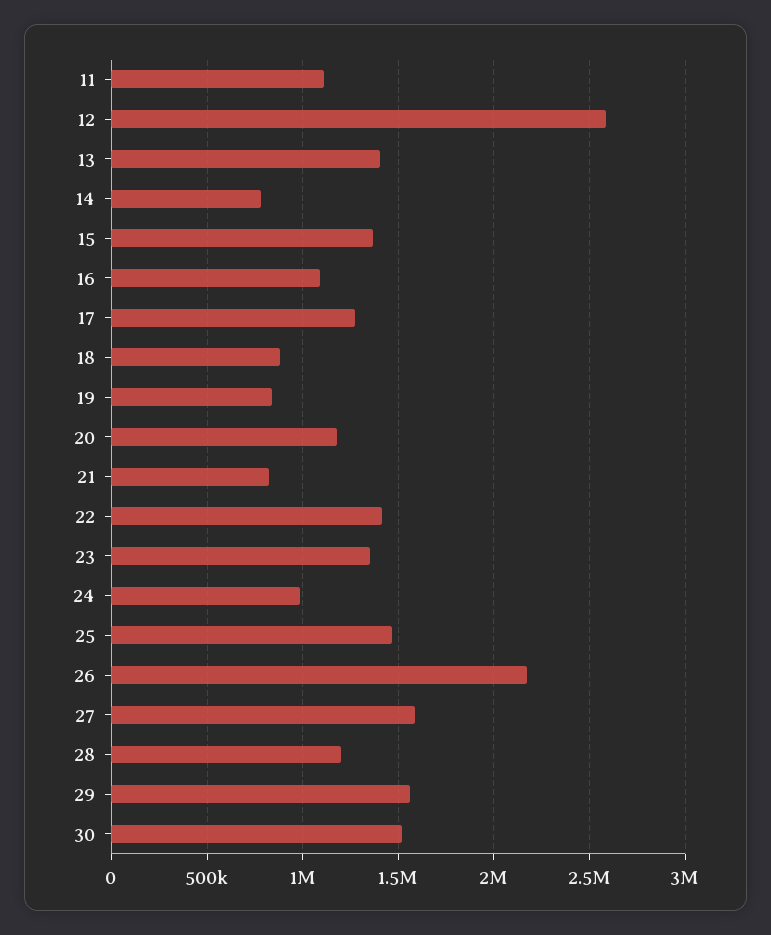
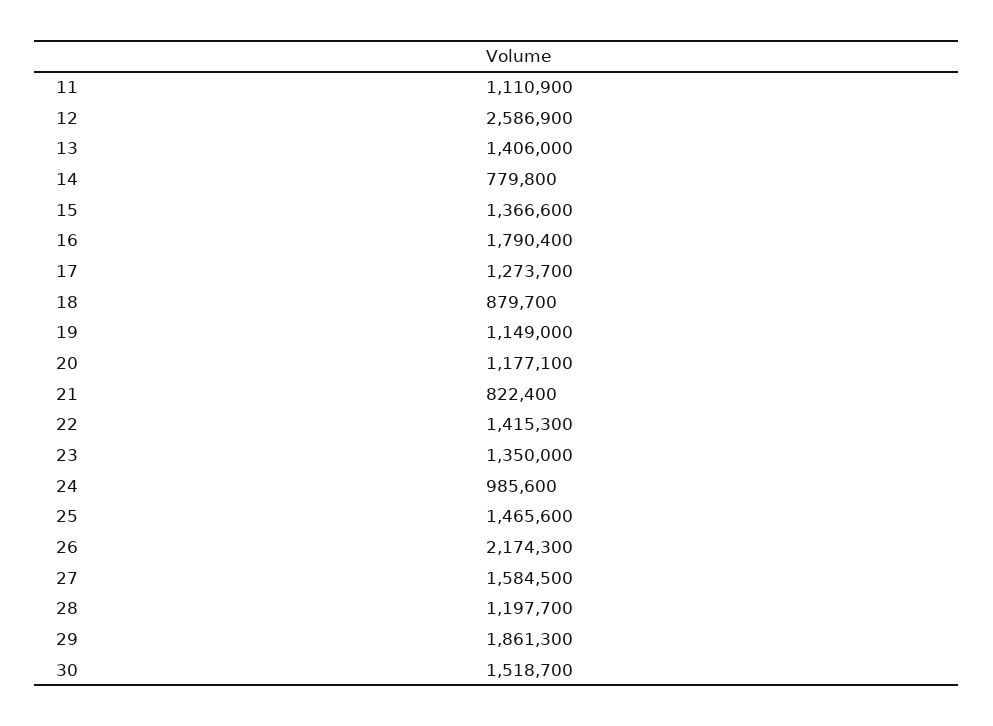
  {
    "11": 1110900,
    "12": 2586900,
    "13": 1406000,
    "14": 779800,
    "15": 1366600,
-   "16": 1100000,
+   "16": 1790400,
    "17": 1273700,
    "18": 879700,
-   "19": 850000,
+   "19": 1149000,
    "20": 1177100,
    "21": 822400,
    "22": 1415300,
    "23": 1350000,
    "24": 985600,
    "25": 1465600,
    "26": 2174300,
    "27": 1584500,
    "28": 1197700,
-   "29": 1550000,
+   "29": 1861300,
    "30": 1518700
  }

